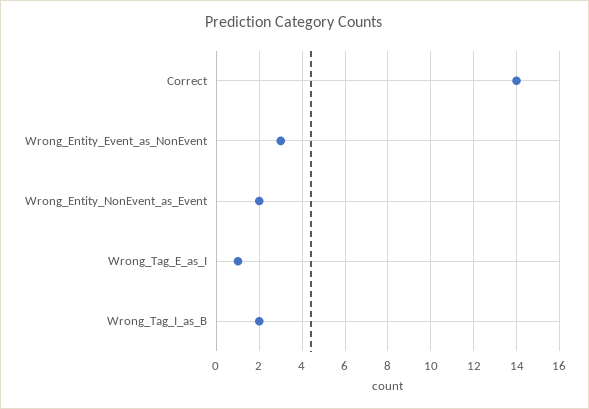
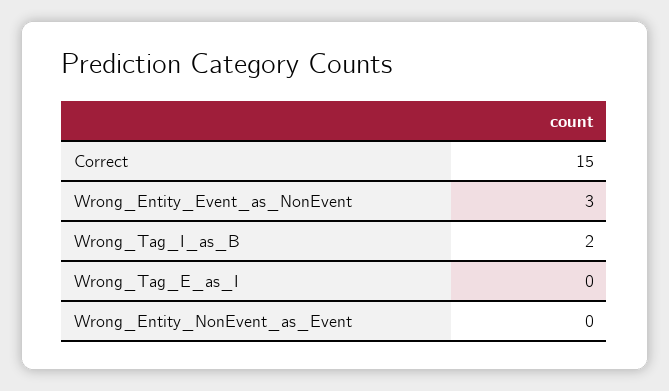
  {
-   "Correct": 14,
+   "Correct": 15,
    "Wrong_Entity_Event_as_NonEvent": 3,
-   "Wrong_Entity_NonEvent_as_Event": 2,
+   "Wrong_Entity_NonEvent_as_Event": 0,
-   "Wrong_Tag_E_as_I": 1,
+   "Wrong_Tag_E_as_I": 0,
    "Wrong_Tag_I_as_B": 2
  }

